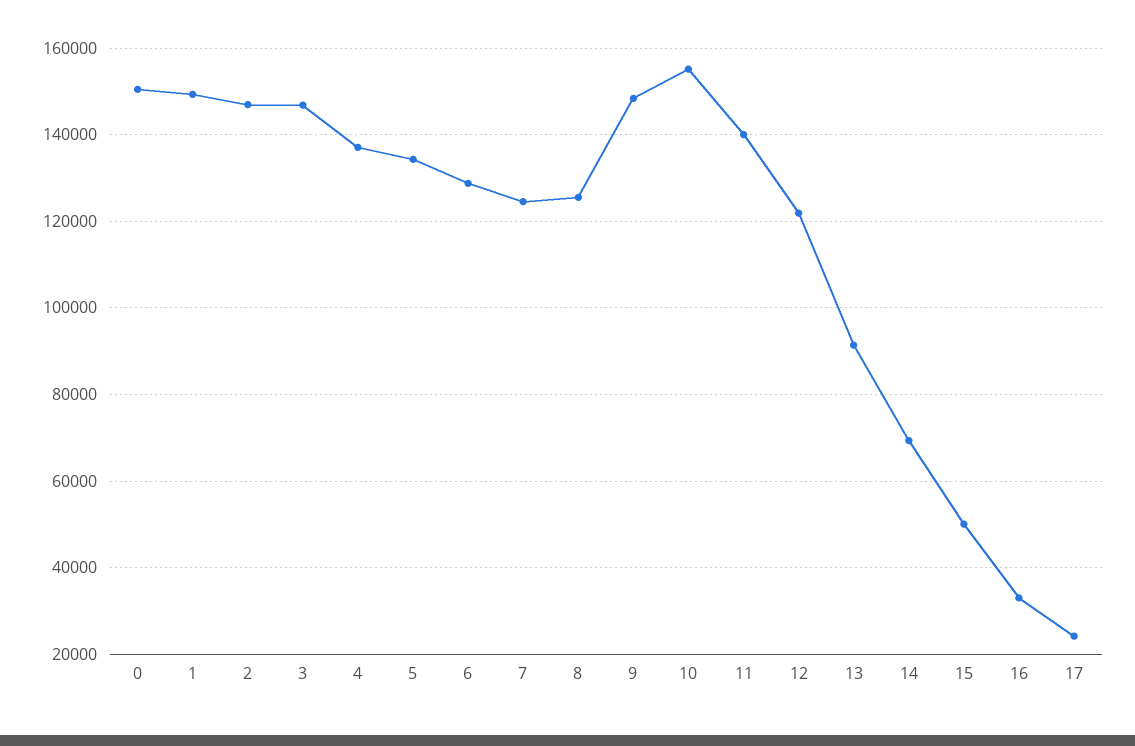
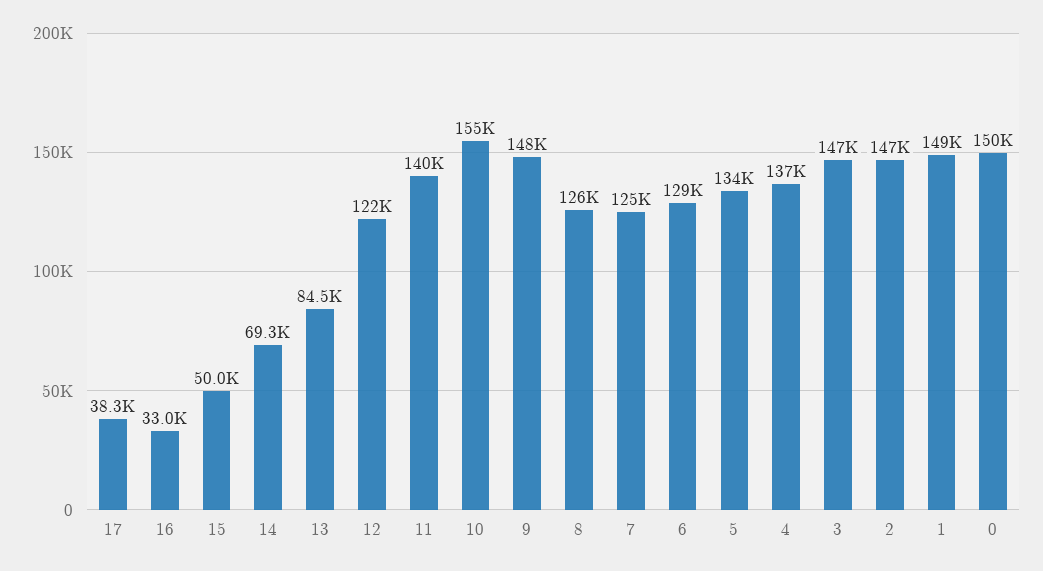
  {
    "0": 150000,
    "1": 149000,
    "2": 147000,
    "3": 147000,
    "4": 137000,
    "5": 134000,
    "6": 129000,
    "7": 125000,
    "8": 126000,
    "9": 148000,
    "10": 155000,
    "11": 140000,
    "12": 122000,
-   "13": 92000,
+   "13": 84500,
    "14": 69300,
    "15": 50000,
    "16": 33000,
-   "17": 24000
+   "17": 38300
  }

